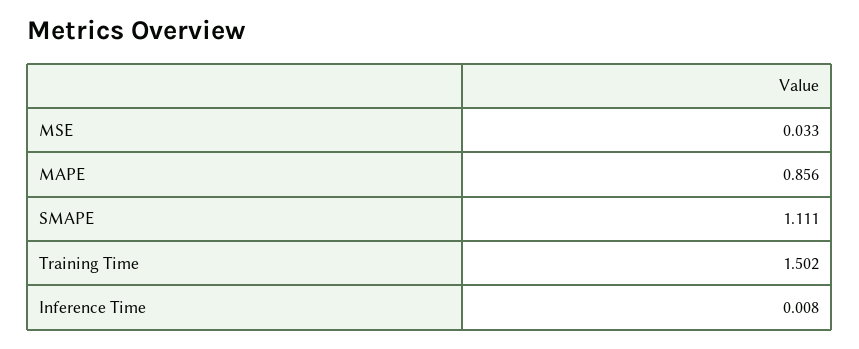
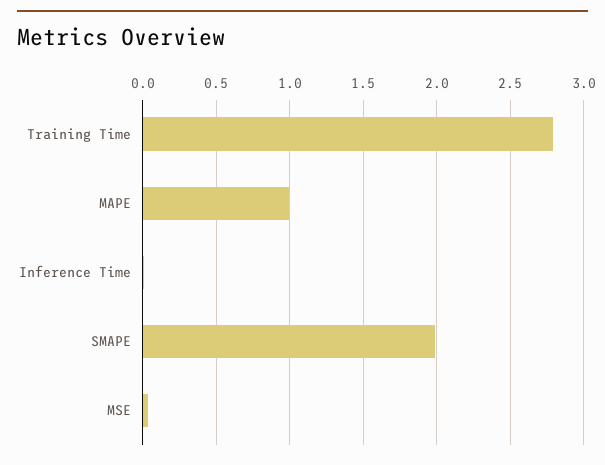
  {
    "MSE": 0.033,
-   "MAPE": 0.856,
+   "MAPE": 1,
-   "SMAPE": 1.111,
+   "SMAPE": 2,
-   "Training Time": 1.502,
+   "Training Time": 2.8,
    "Inference Time": 0.008
  }

